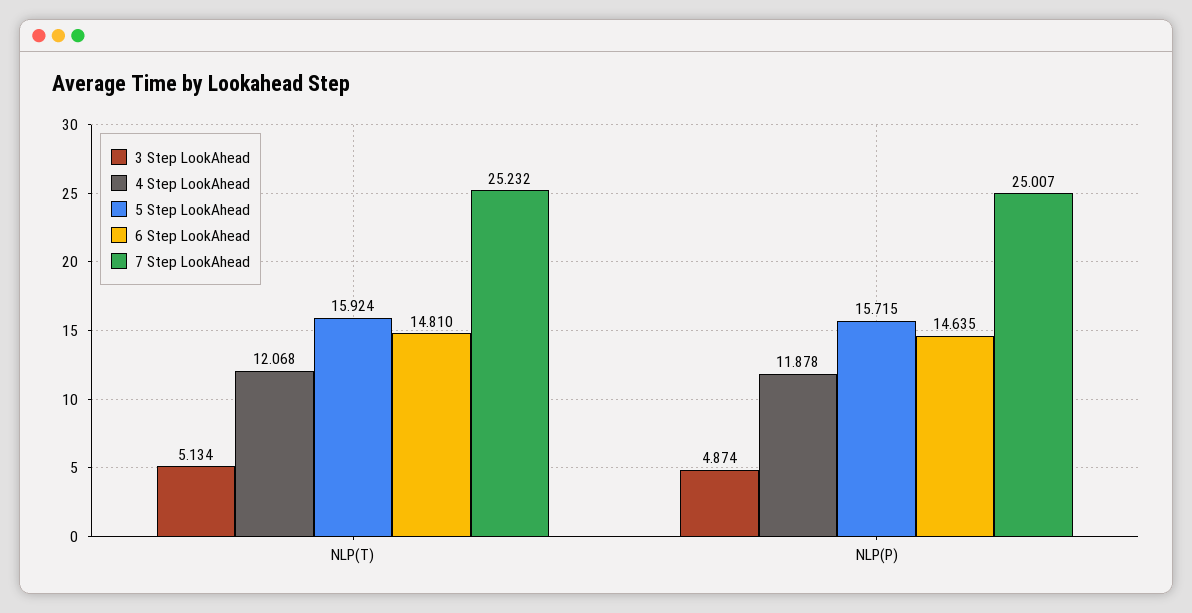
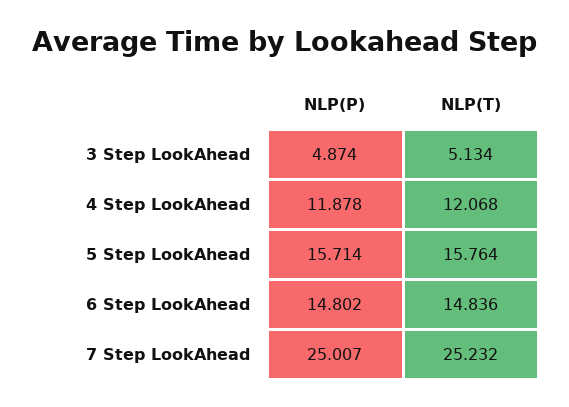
  {
    "3 Step LookAhead": {
      "NLP(T)": 5.134,
      "NLP(P)": 4.874
    },
    "4 Step LookAhead": {
      "NLP(T)": 12.068,
      "NLP(P)": 11.878
    },
    "5 Step LookAhead": {
-     "NLP(T)": 15.924,
+     "NLP(T)": 15.764,
-     "NLP(P)": 15.715
+     "NLP(P)": 15.714
    },
    "6 Step LookAhead": {
-     "NLP(T)": 14.81,
+     "NLP(T)": 14.836,
-     "NLP(P)": 14.635
+     "NLP(P)": 14.802
    },
    "7 Step LookAhead": {
      "NLP(T)": 25.232,
      "NLP(P)": 25.007
    }
  }

